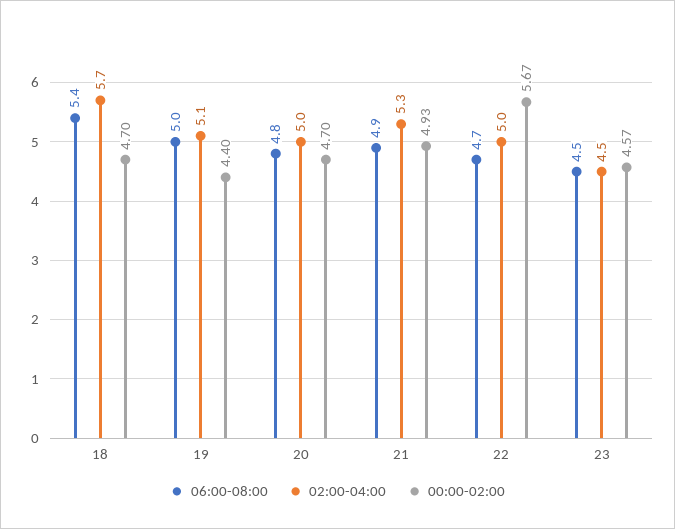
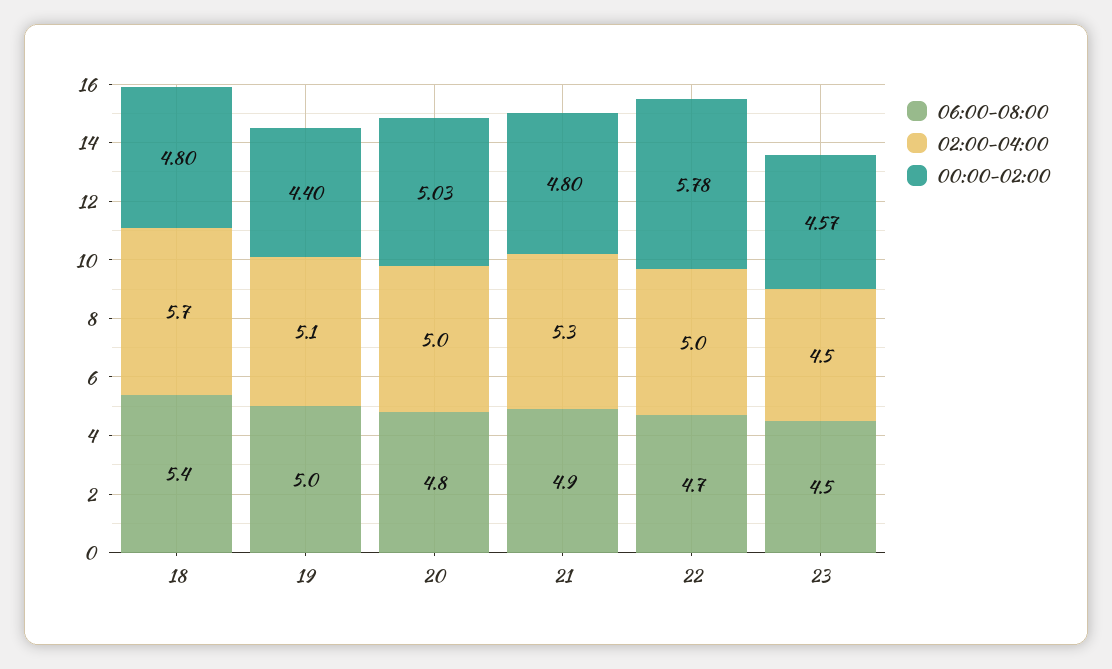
  {
    "06:00-08:00": {
      "18": 5.4,
      "19": 5,
      "20": 4.8,
      "21": 4.9,
      "22": 4.7,
      "23": 4.5
    },
    "02:00-04:00": {
      "18": 5.7,
      "19": 5.1,
      "20": 5,
      "21": 5.3,
      "22": 5,
      "23": 4.5
    },
    "00:00-02:00": {
-     "18": 4.7,
+     "18": 4.8,
      "19": 4.4,
-     "20": 4.7,
+     "20": 5.03,
-     "21": 4.93,
+     "21": 4.8,
-     "22": 5.67,
+     "22": 5.78,
      "23": 4.57
    }
  }

